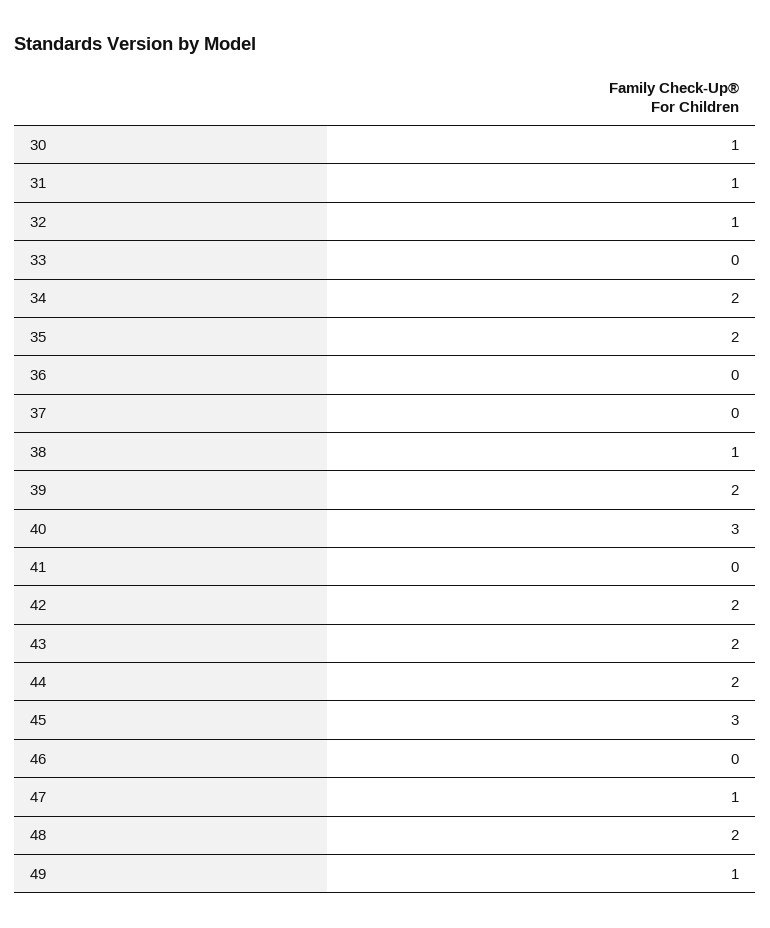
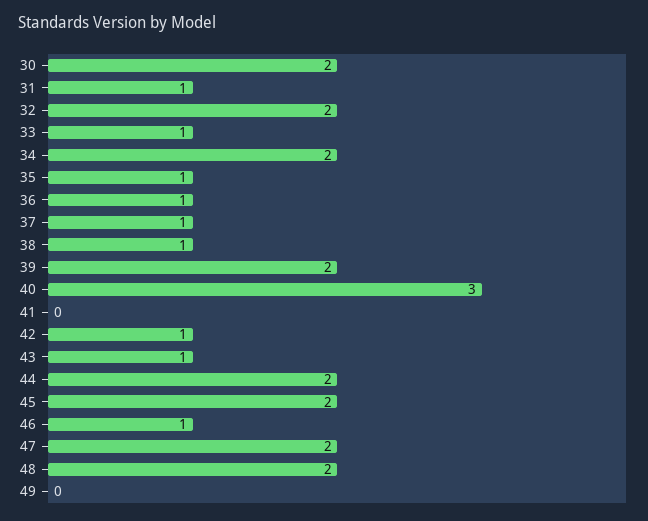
  {
-   "30": 1,
+   "30": 2,
    "31": 1,
-   "32": 1,
+   "32": 2,
-   "33": 0,
+   "33": 1,
    "34": 2,
-   "35": 2,
+   "35": 1,
-   "36": 0,
+   "36": 1,
-   "37": 0,
+   "37": 1,
    "38": 1,
    "39": 2,
    "40": 3,
    "41": 0,
-   "42": 2,
+   "42": 1,
-   "43": 2,
+   "43": 1,
    "44": 2,
-   "45": 3,
+   "45": 2,
-   "46": 0,
+   "46": 1,
-   "47": 1,
+   "47": 2,
    "48": 2,
-   "49": 1
+   "49": 0
  }

